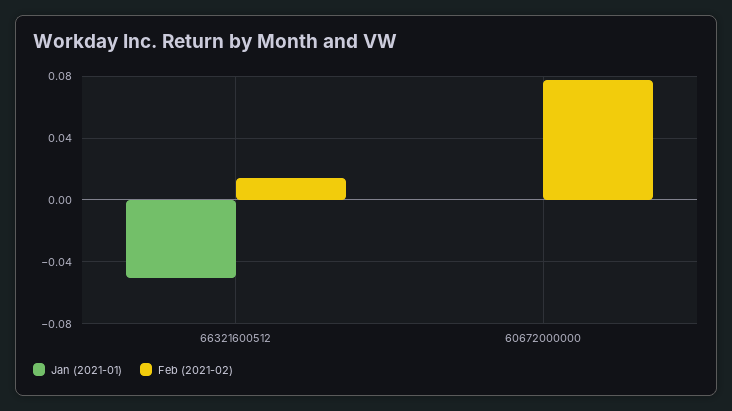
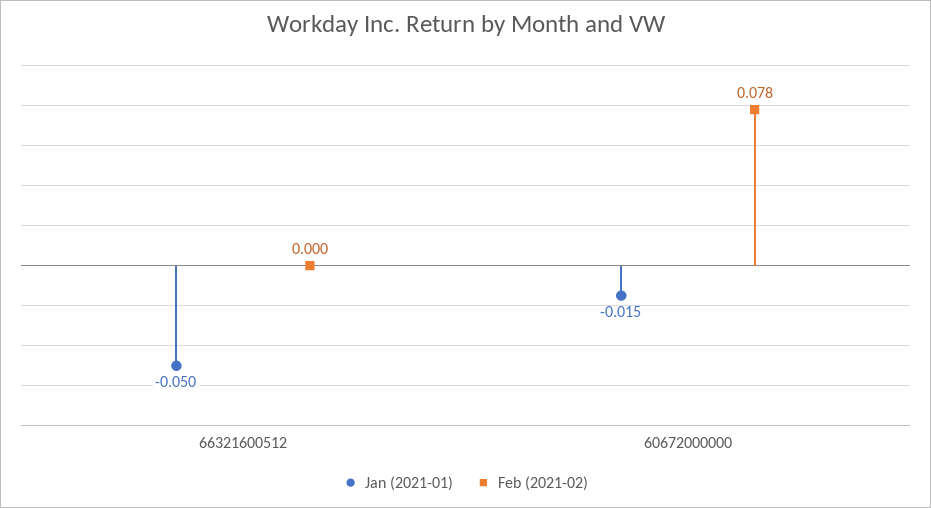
  {
    "Jan (2021-01)": {
      "66321600512": -0.05,
-     "60672000000": 0
+     "60672000000": -0.015
    },
    "Feb (2021-02)": {
-     "66321600512": 0.015,
+     "66321600512": 0,
      "60672000000": 0.078
    }
  }

